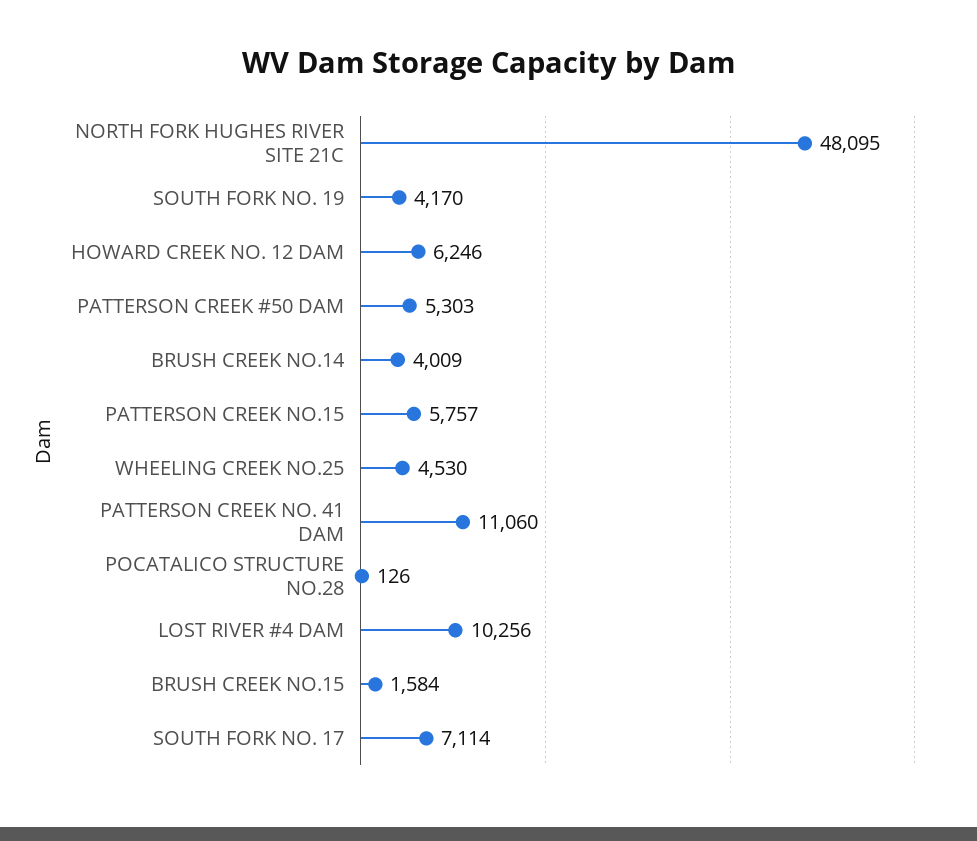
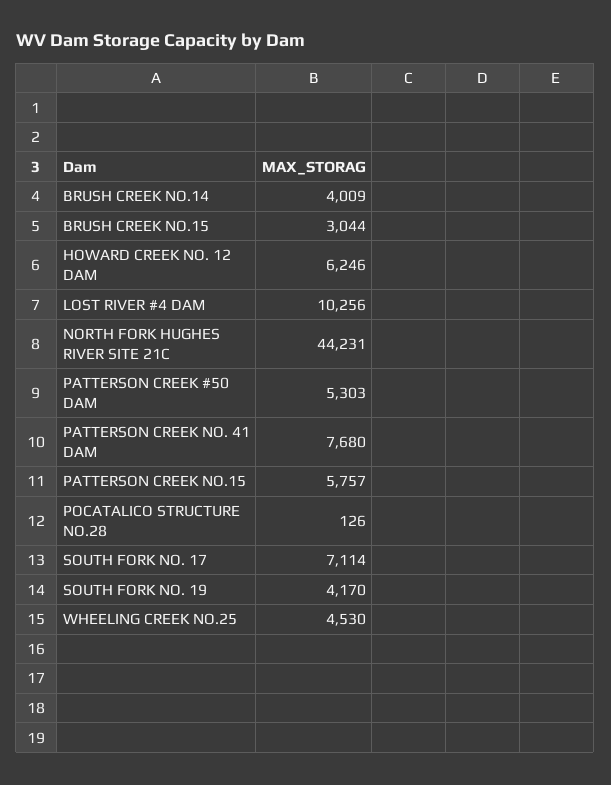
  {
-   "NORTH FORK HUGHES RIVER SITE 21C": 48095,
+   "NORTH FORK HUGHES RIVER SITE 21C": 44231,
    "SOUTH FORK NO. 19": 4170,
    "HOWARD CREEK NO. 12 DAM": 6246,
    "PATTERSON CREEK #50 DAM": 5303,
    "BRUSH CREEK NO.14": 4009,
    "PATTERSON CREEK NO.15": 5757,
    "WHEELING CREEK NO.25": 4530,
-   "PATTERSON CREEK NO. 41 DAM": 11060,
+   "PATTERSON CREEK NO. 41 DAM": 7680,
    "POCATALICO STRUCTURE NO.28": 126,
    "LOST RIVER #4 DAM": 10256,
-   "BRUSH CREEK NO.15": 1584,
+   "BRUSH CREEK NO.15": 3044,
    "SOUTH FORK NO. 17": 7114
  }

